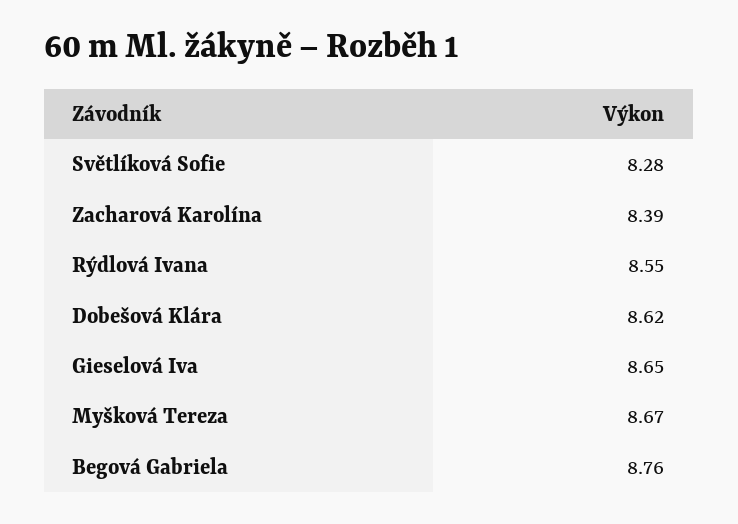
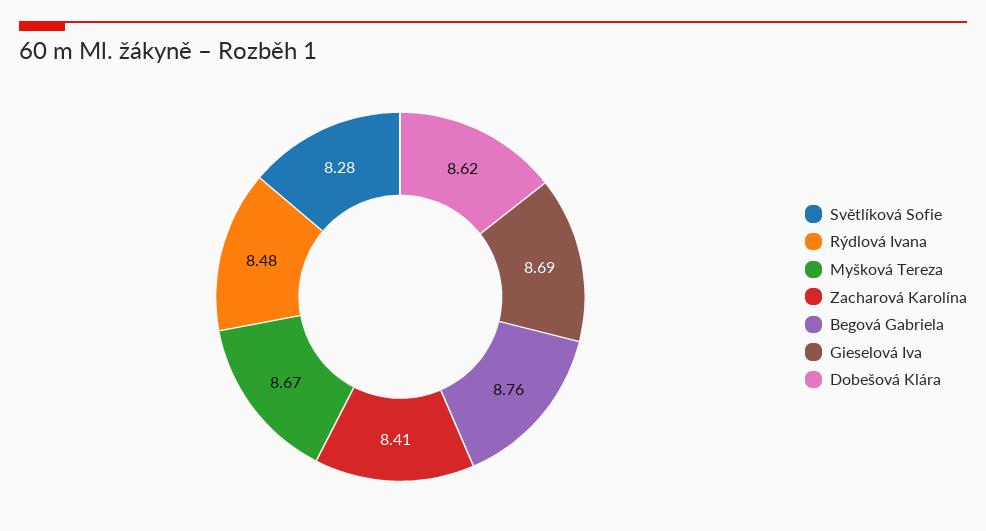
  {
    "Světlíková Sofie": 8.28,
-   "Zacharová Karolína": 8.39,
+   "Zacharová Karolína": 8.41,
-   "Rýdlová Ivana": 8.55,
+   "Rýdlová Ivana": 8.48,
    "Dobešová Klára": 8.62,
-   "Gieselová Iva": 8.65,
+   "Gieselová Iva": 8.69,
    "Myšková Tereza": 8.67,
    "Begová Gabriela": 8.76
  }

